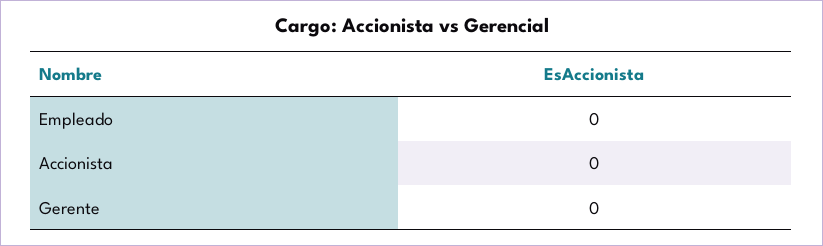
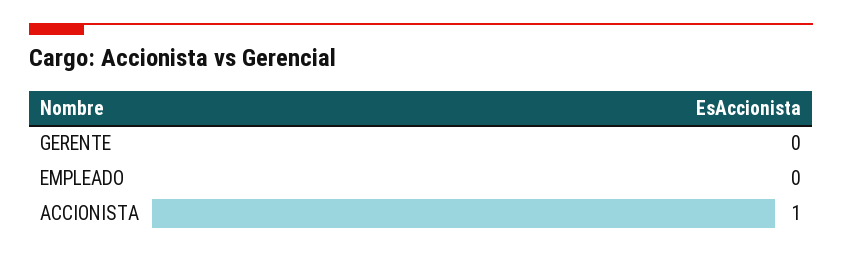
  {
    "Empleado": 0,
-   "Accionista": 0,
+   "Accionista": 1,
    "Gerente": 0
  }

